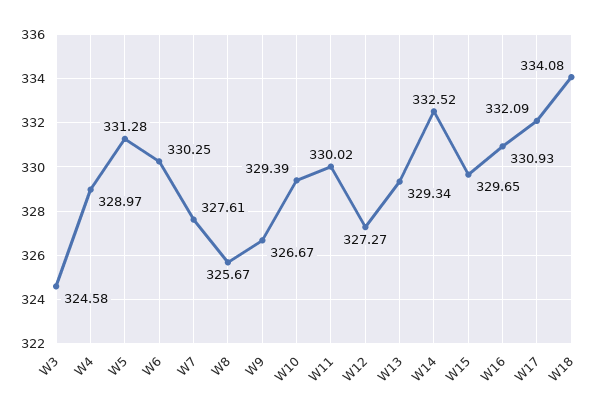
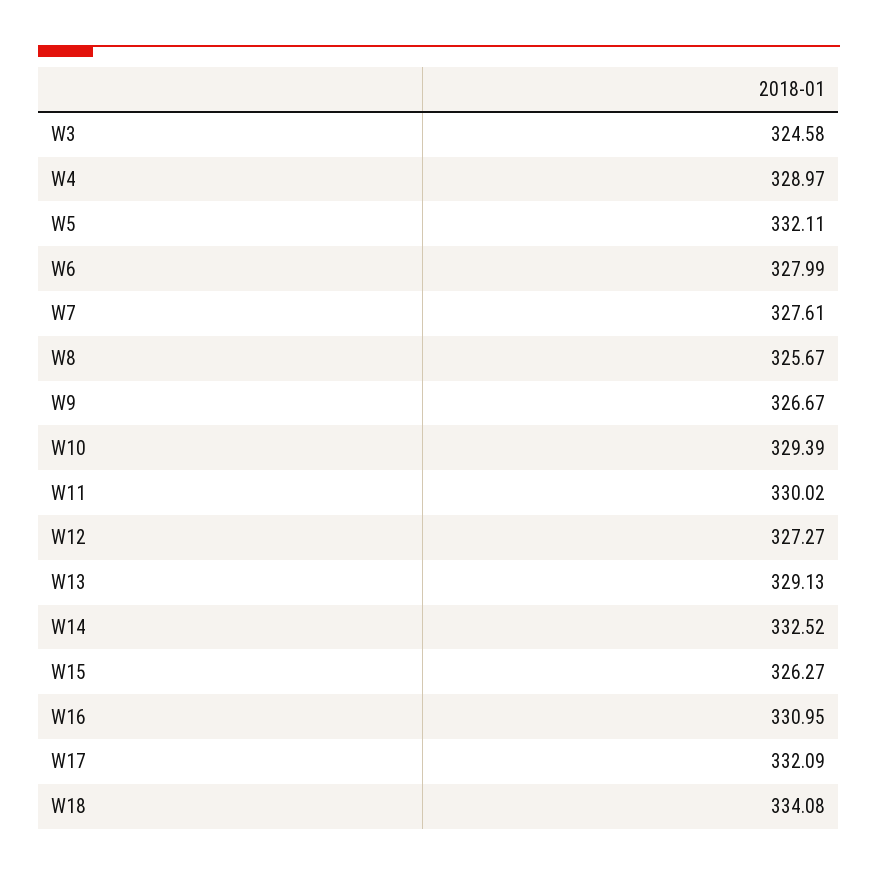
  {
    "W3": 324.58,
    "W4": 328.97,
-   "W5": 331.28,
+   "W5": 332.11,
-   "W6": 330.25,
+   "W6": 327.99,
    "W7": 327.61,
    "W8": 325.67,
    "W9": 326.67,
    "W10": 329.39,
    "W11": 330.02,
    "W12": 327.27,
-   "W13": 329.34,
+   "W13": 329.13,
    "W14": 332.52,
-   "W15": 329.65,
+   "W15": 326.27,
-   "W16": 330.93,
+   "W16": 330.95,
    "W17": 332.09,
    "W18": 334.08
  }

